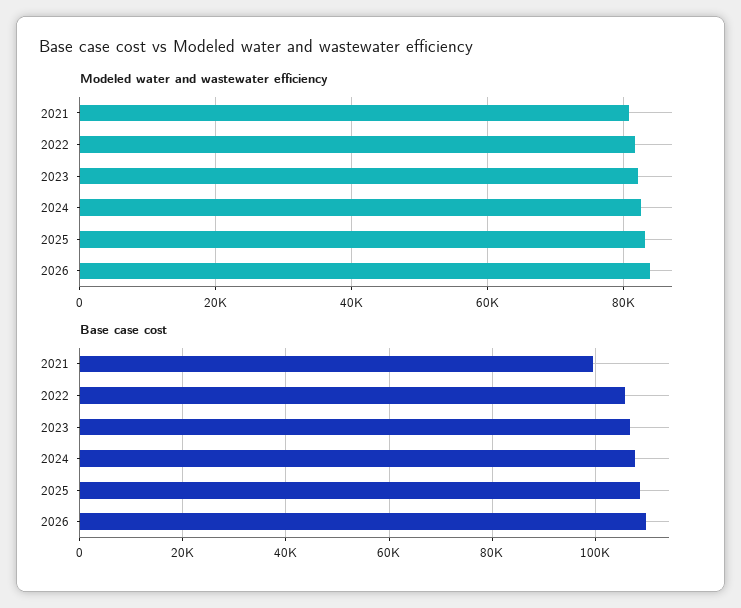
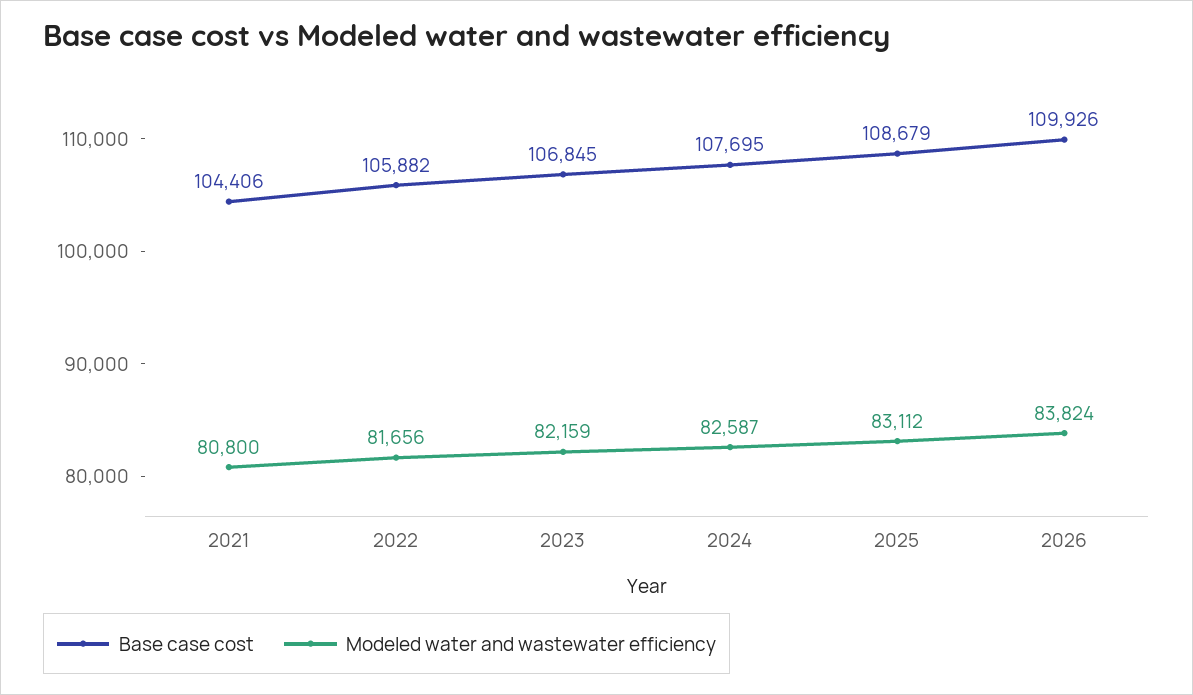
  {
    "Modeled water and wastewater efficiency": {
      "2021": 80800,
      "2022": 81656,
      "2023": 82159,
      "2024": 82587,
      "2025": 83112,
      "2026": 83824
    },
    "Base case cost": {
-     "2021": 100000,
+     "2021": 104406,
      "2022": 105882,
      "2023": 106845,
      "2024": 107695,
      "2025": 108679,
      "2026": 109926
    }
  }

